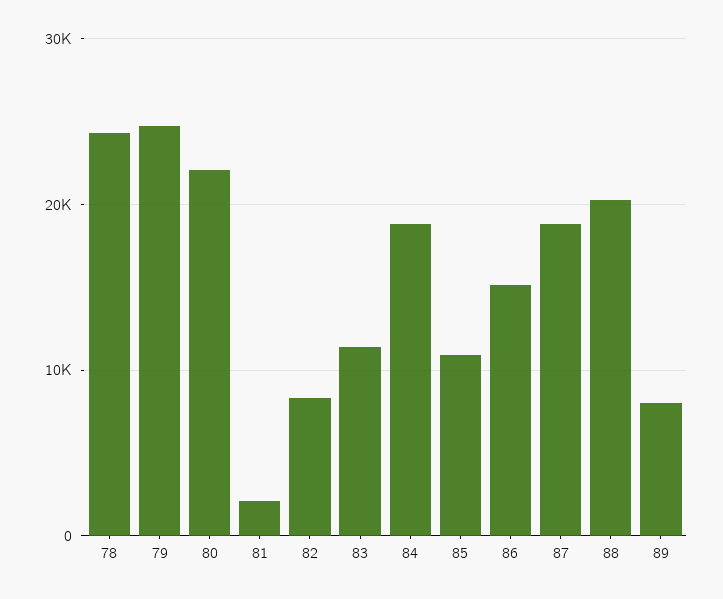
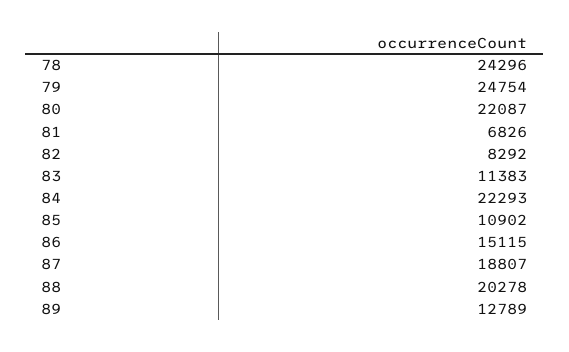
  {
    "78": 24296,
    "79": 24754,
    "80": 22087,
-   "81": 2000,
+   "81": 6826,
    "82": 8292,
    "83": 11383,
-   "84": 19000,
+   "84": 22293,
    "85": 10902,
    "86": 15115,
    "87": 18807,
    "88": 20278,
-   "89": 8000
+   "89": 12789
  }

